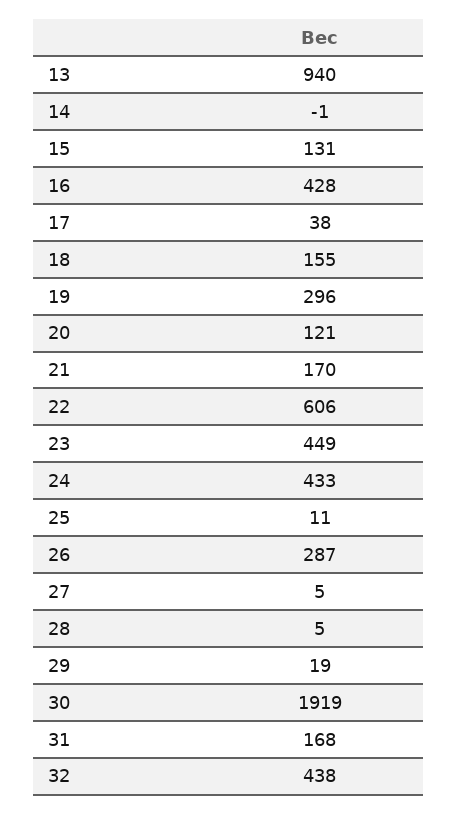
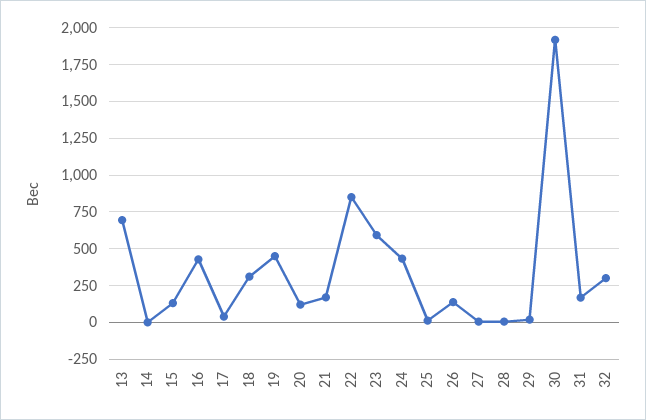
  {
-   "13": 940,
+   "13": 700,
    "14": -1,
    "15": 131,
    "16": 428,
    "17": 38,
-   "18": 155,
+   "18": 300,
-   "19": 296,
+   "19": 450,
    "20": 121,
    "21": 170,
-   "22": 606,
+   "22": 850,
-   "23": 449,
+   "23": 600,
    "24": 433,
    "25": 11,
-   "26": 287,
+   "26": 150,
    "27": 5,
    "28": 5,
    "29": 19,
    "30": 1919,
    "31": 168,
-   "32": 438
+   "32": 300
  }

